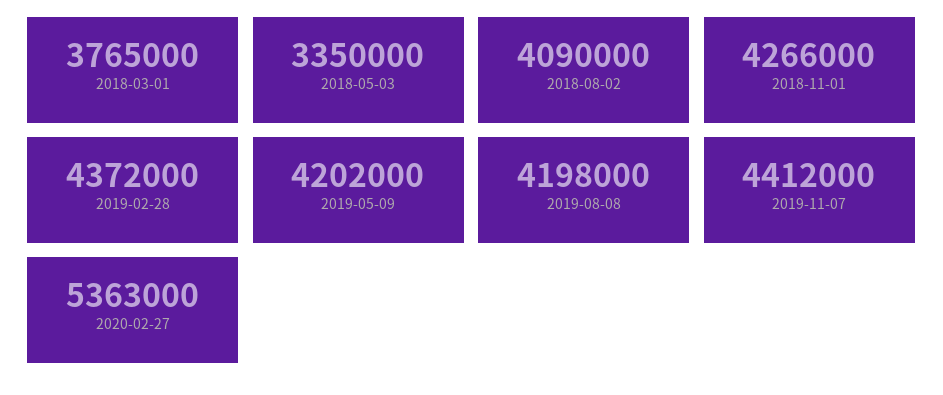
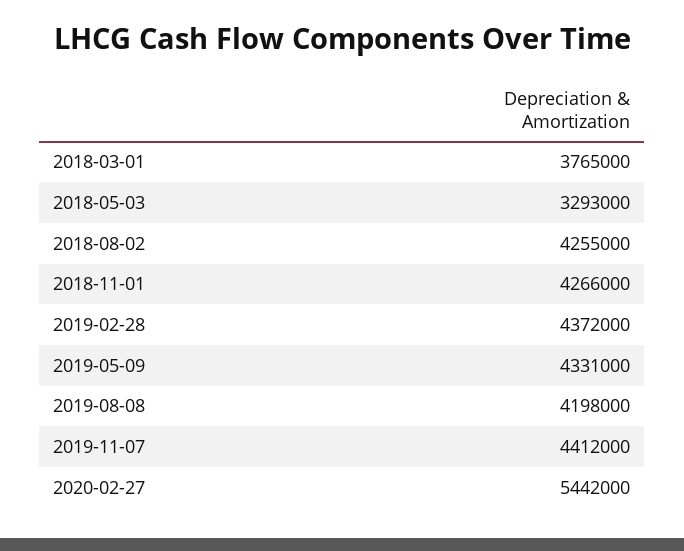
  {
    "2018-03-01": 3765000,
-   "2018-05-03": 3350000,
+   "2018-05-03": 3293000,
-   "2018-08-02": 4090000,
+   "2018-08-02": 4255000,
    "2018-11-01": 4266000,
    "2019-02-28": 4372000,
-   "2019-05-09": 4202000,
+   "2019-05-09": 4331000,
    "2019-08-08": 4198000,
    "2019-11-07": 4412000,
-   "2020-02-27": 5363000
+   "2020-02-27": 5442000
  }

